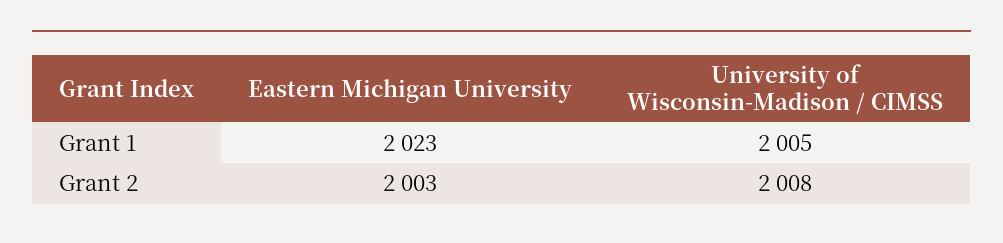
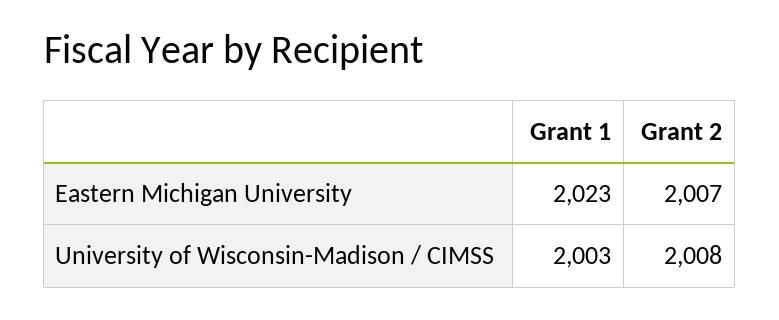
  {
    "Eastern Michigan University": {
      "Grant 1": 2023,
-     "Grant 2": 2003
+     "Grant 2": 2007
    },
    "University of Wisconsin-Madison / CIMSS": {
-     "Grant 1": 2005,
+     "Grant 1": 2003,
      "Grant 2": 2008
    }
  }

